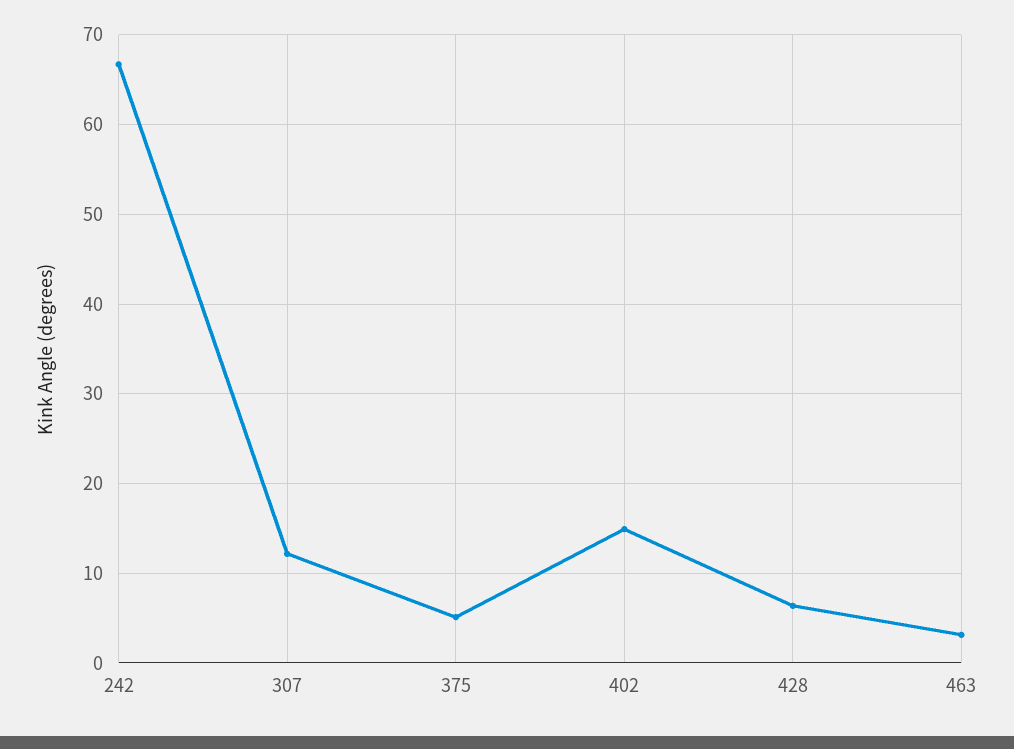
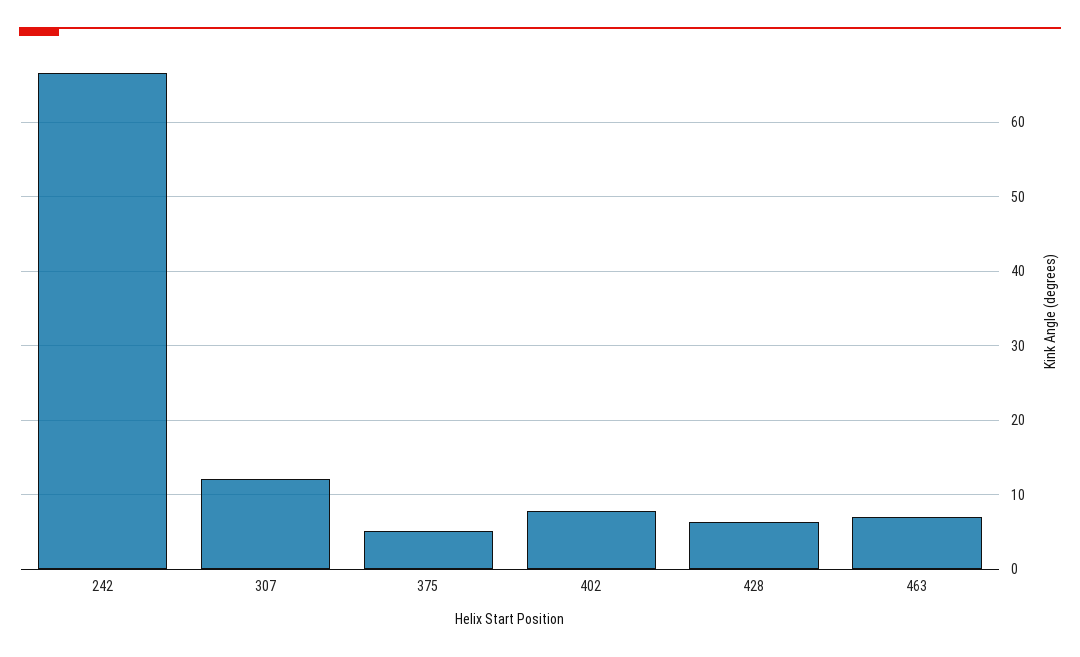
  {
    "242": 67,
    "307": 12,
    "375": 5,
-   "402": 15,
+   "402": 8,
    "428": 6,
-   "463": 3
+   "463": 7
  }

